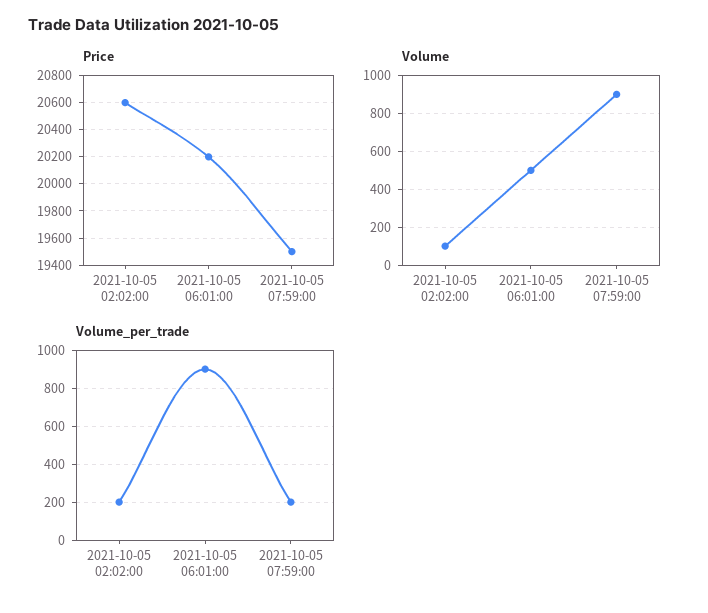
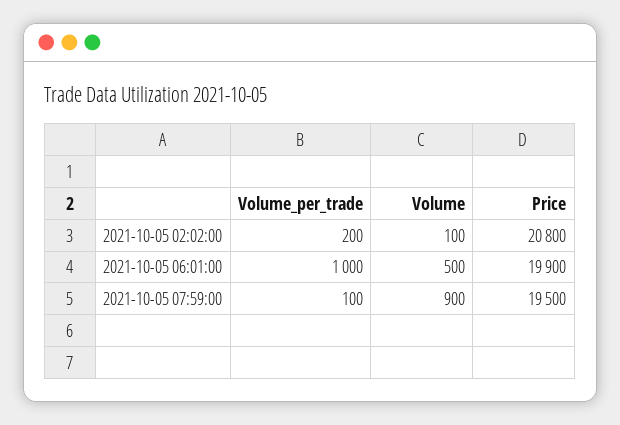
  {
    "Price": {
-     "2021-10-05 02:02:00": 20600,
+     "2021-10-05 02:02:00": 20800,
-     "2021-10-05 06:01:00": 20200,
+     "2021-10-05 06:01:00": 19900,
      "2021-10-05 07:59:00": 19500
    },
    "Volume": {
      "2021-10-05 02:02:00": 100,
      "2021-10-05 06:01:00": 500,
      "2021-10-05 07:59:00": 900
    },
    "Volume_per_trade": {
      "2021-10-05 02:02:00": 200,
-     "2021-10-05 06:01:00": 900,
+     "2021-10-05 06:01:00": 1000,
-     "2021-10-05 07:59:00": 200
+     "2021-10-05 07:59:00": 100
    }
  }

